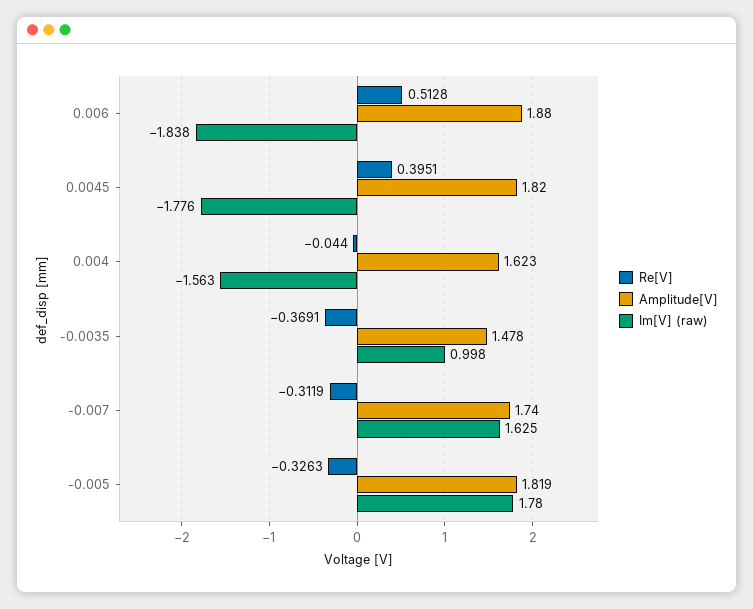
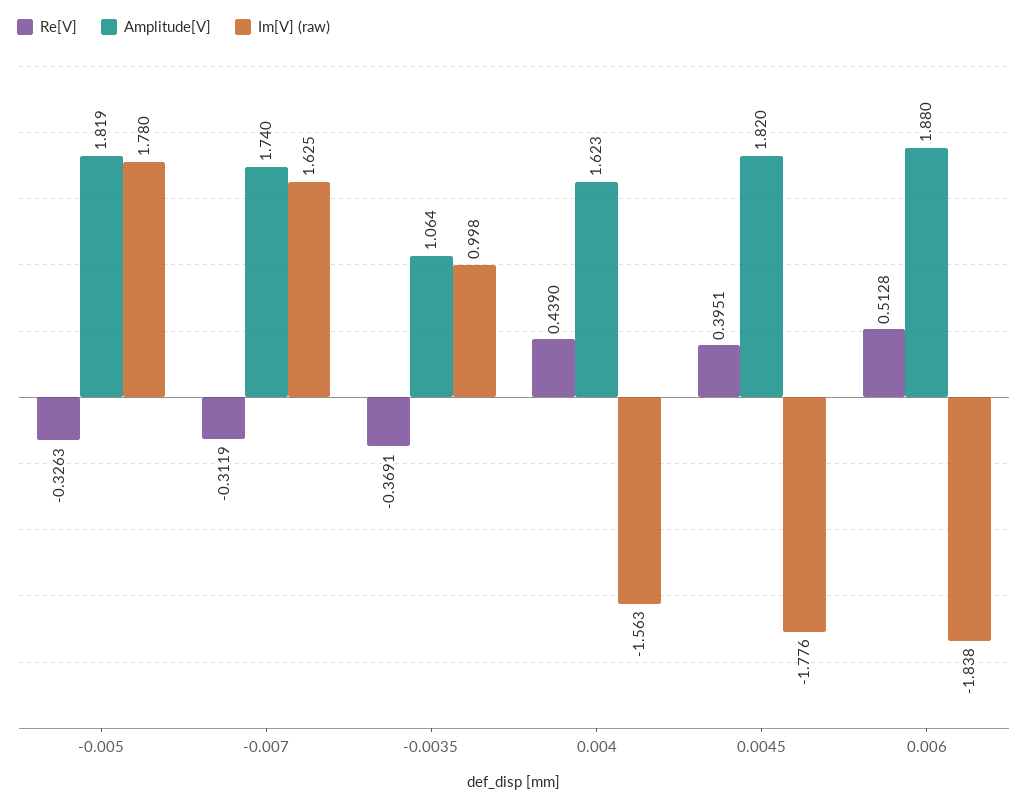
  {
    "Re[V]": {
      "0.006": 0.5128,
      "0.0045": 0.3951,
-     "0.004": -0.044,
+     "0.004": 0.439,
      "-0.0035": -0.3691,
      "-0.007": -0.3119,
      "-0.005": -0.3263
    },
    "Amplitude[V]": {
      "0.006": 1.88,
      "0.0045": 1.82,
      "0.004": 1.623,
-     "-0.0035": 1.478,
+     "-0.0035": 1.064,
      "-0.007": 1.74,
      "-0.005": 1.819
    },
    "Im[V] (raw)": {
      "0.006": -1.838,
      "0.0045": -1.776,
      "0.004": -1.563,
      "-0.0035": 0.998,
      "-0.007": 1.625,
      "-0.005": 1.78
    }
  }

